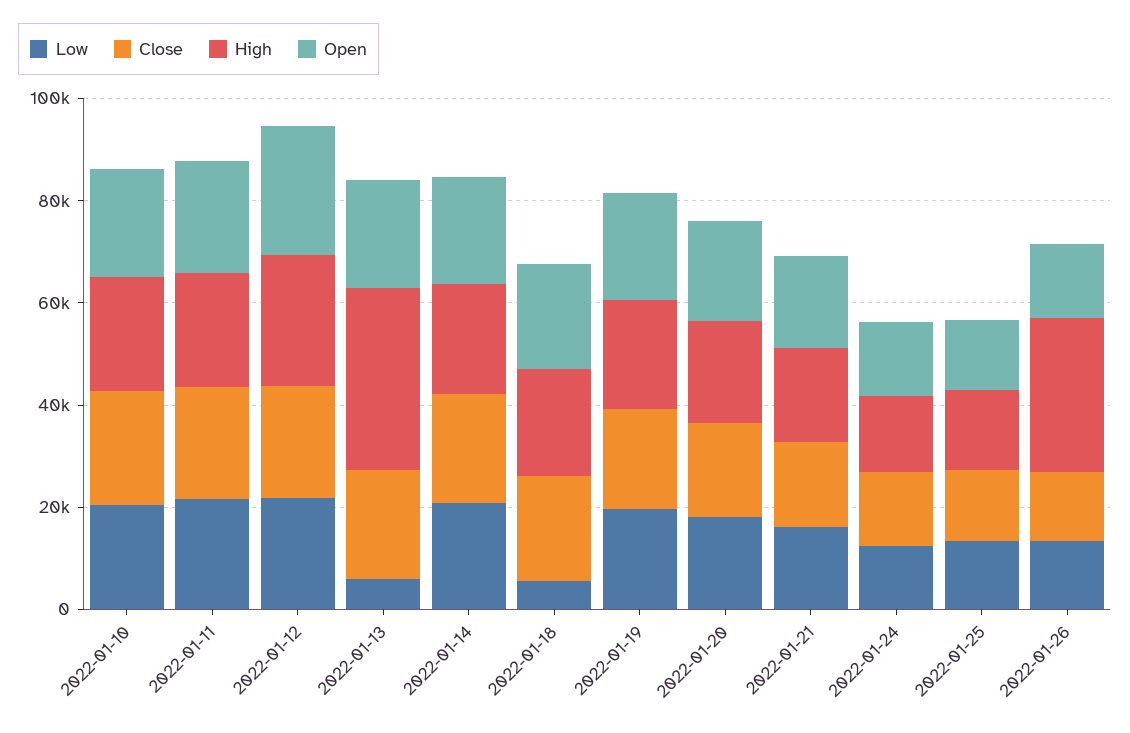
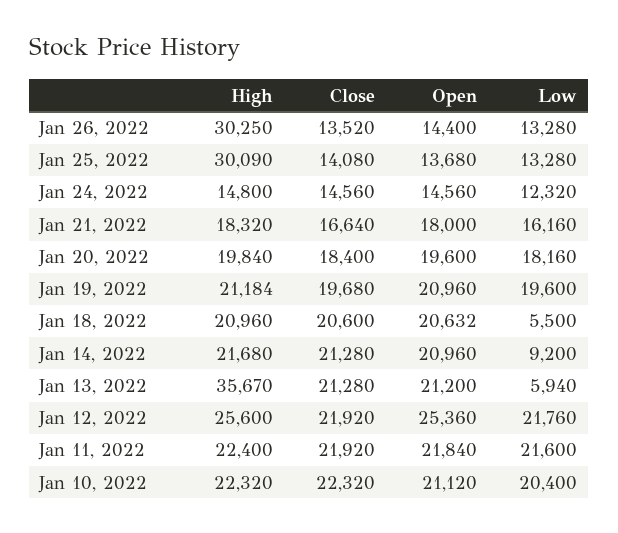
  {
    "Low": {
      "2022-01-10": 20400,
      "2022-01-11": 21600,
      "2022-01-12": 21760,
      "2022-01-13": 5940,
-     "2022-01-14": 20000,
+     "2022-01-14": 9200,
      "2022-01-18": 5500,
      "2022-01-19": 19600,
      "2022-01-20": 18160,
      "2022-01-21": 16160,
      "2022-01-24": 12320,
      "2022-01-25": 13280,
      "2022-01-26": 13280
    },
    "Close": {
      "2022-01-10": 22320,
      "2022-01-11": 21920,
      "2022-01-12": 21920,
      "2022-01-13": 21280,
      "2022-01-14": 21280,
      "2022-01-18": 20600,
      "2022-01-19": 19680,
      "2022-01-20": 18400,
      "2022-01-21": 16640,
      "2022-01-24": 14560,
      "2022-01-25": 14080,
      "2022-01-26": 13520
    },
    "High": {
      "2022-01-10": 22320,
      "2022-01-11": 22400,
      "2022-01-12": 25600,
      "2022-01-13": 35670,
      "2022-01-14": 21680,
      "2022-01-18": 20960,
      "2022-01-19": 21184,
      "2022-01-20": 19840,
      "2022-01-21": 18320,
      "2022-01-24": 14800,
-     "2022-01-25": 15000,
+     "2022-01-25": 30090,
      "2022-01-26": 30250
    },
    "Open": {
      "2022-01-10": 21120,
      "2022-01-11": 21840,
      "2022-01-12": 25360,
      "2022-01-13": 21200,
      "2022-01-14": 20960,
      "2022-01-18": 20632,
      "2022-01-19": 20960,
      "2022-01-20": 19600,
      "2022-01-21": 18000,
      "2022-01-24": 14560,
      "2022-01-25": 13680,
      "2022-01-26": 14400
    }
  }

